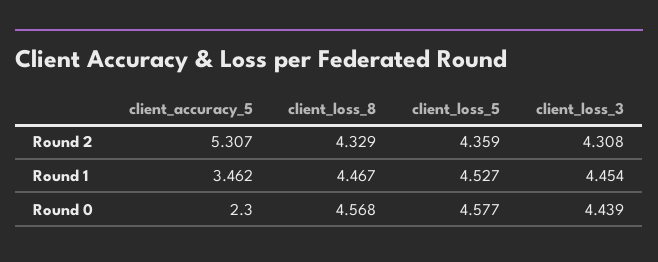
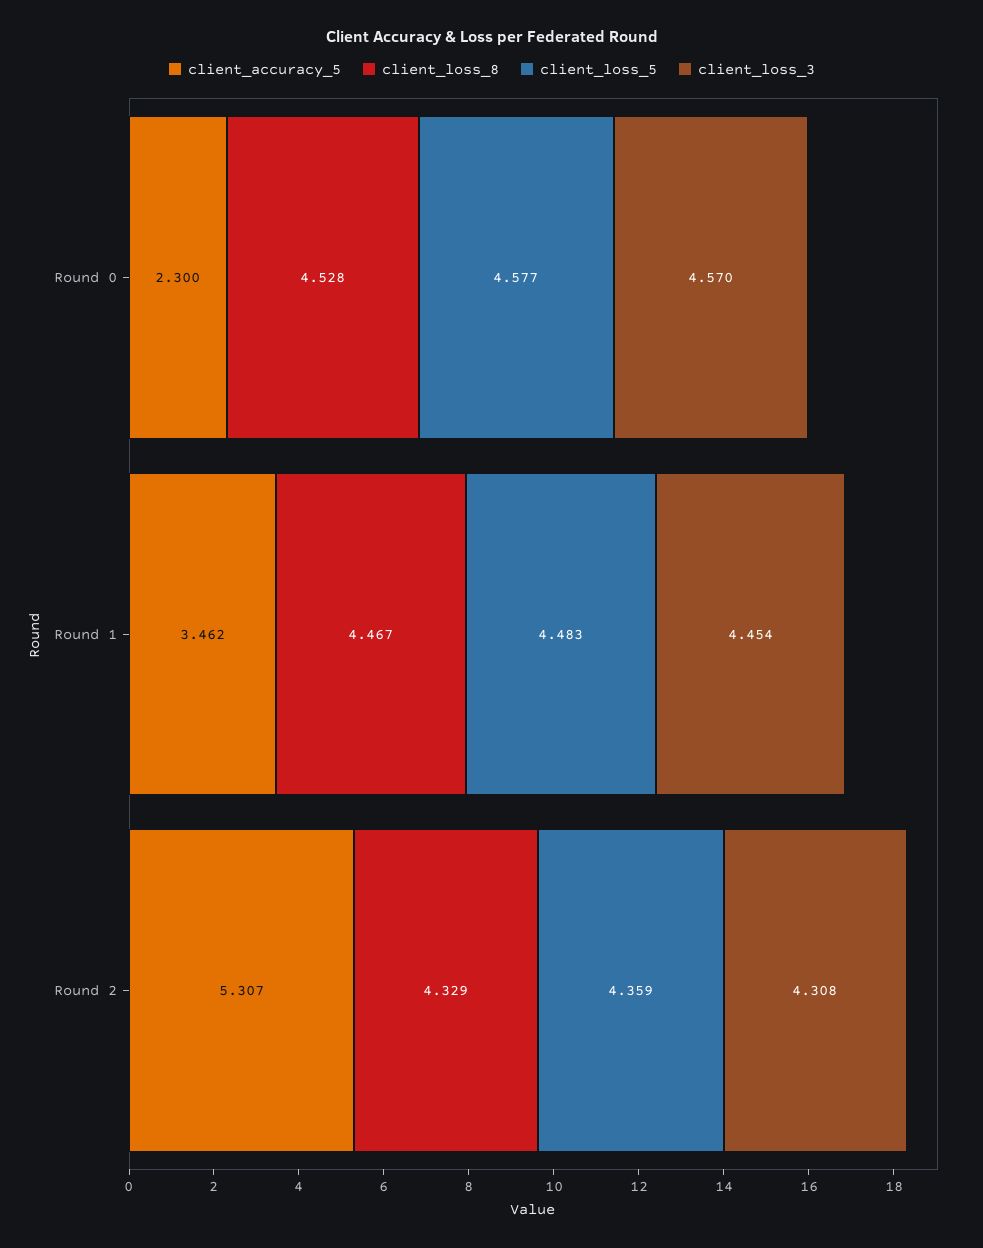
  {
    "client_accuracy_5": {
      "Round 2": 5.307,
      "Round 1": 3.462,
      "Round 0": 2.3
    },
    "client_loss_8": {
      "Round 2": 4.329,
      "Round 1": 4.467,
-     "Round 0": 4.568
+     "Round 0": 4.528
    },
    "client_loss_5": {
      "Round 2": 4.359,
-     "Round 1": 4.527,
+     "Round 1": 4.483,
      "Round 0": 4.577
    },
    "client_loss_3": {
      "Round 2": 4.308,
      "Round 1": 4.454,
-     "Round 0": 4.439
+     "Round 0": 4.57
    }
  }

